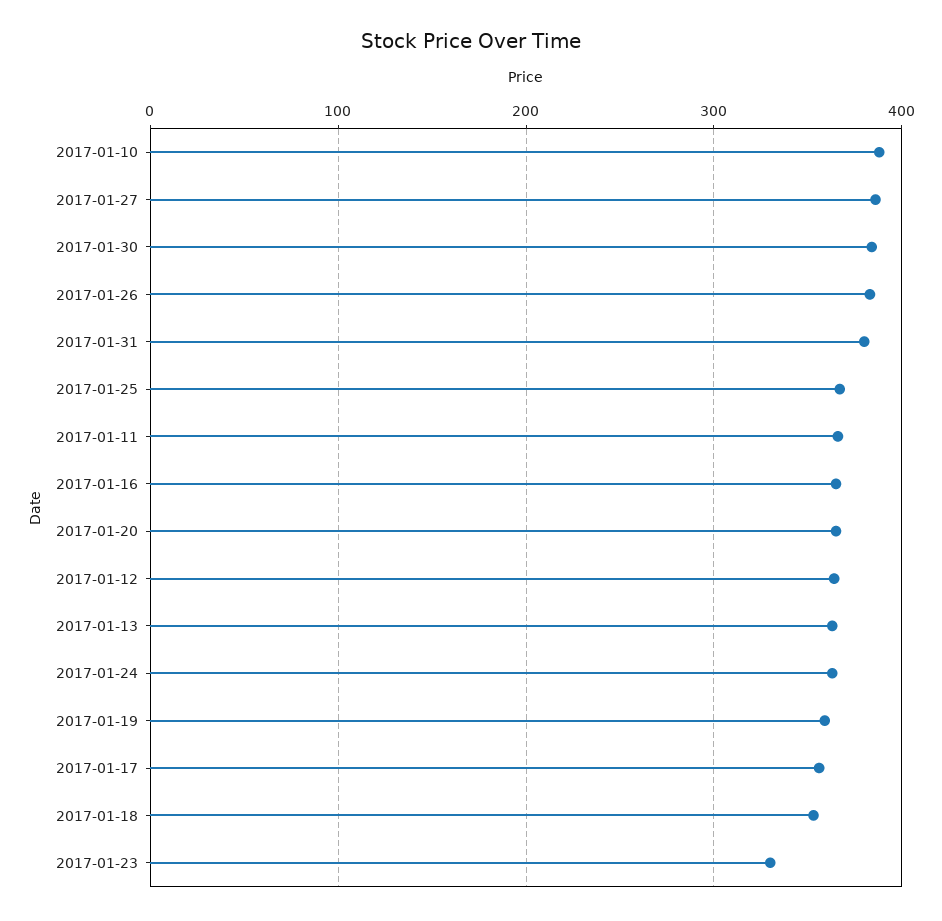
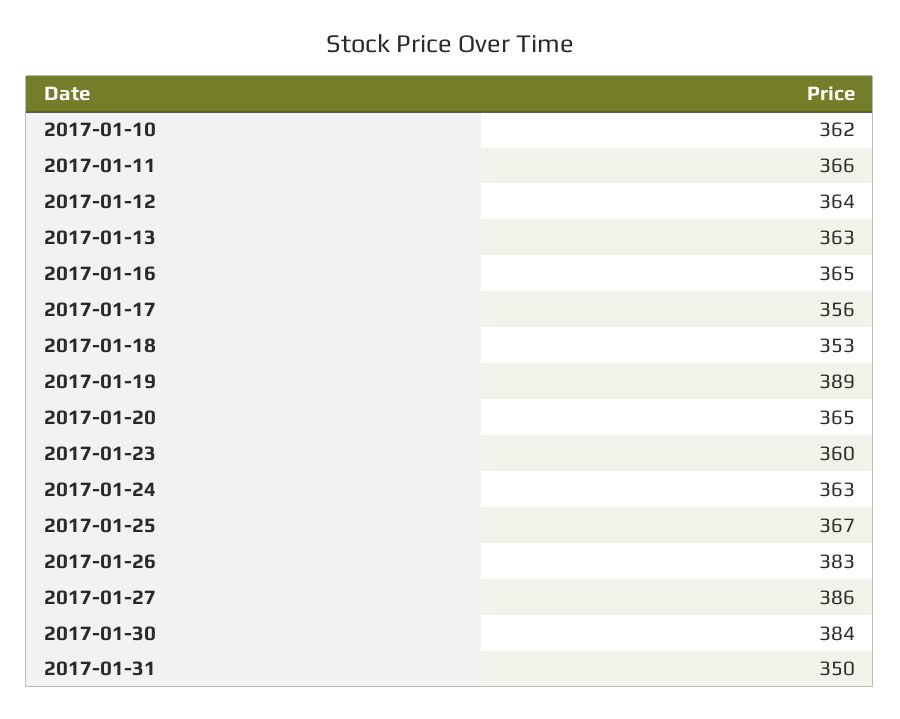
  {
-   "2017-01-10": 390,
+   "2017-01-10": 362,
    "2017-01-27": 386,
    "2017-01-30": 384,
    "2017-01-26": 383,
-   "2017-01-31": 380,
+   "2017-01-31": 350,
    "2017-01-25": 367,
    "2017-01-11": 366,
    "2017-01-16": 365,
    "2017-01-20": 365,
    "2017-01-12": 364,
    "2017-01-13": 363,
    "2017-01-24": 363,
-   "2017-01-19": 360,
+   "2017-01-19": 389,
    "2017-01-17": 356,
    "2017-01-18": 353,
-   "2017-01-23": 330
+   "2017-01-23": 360
  }

